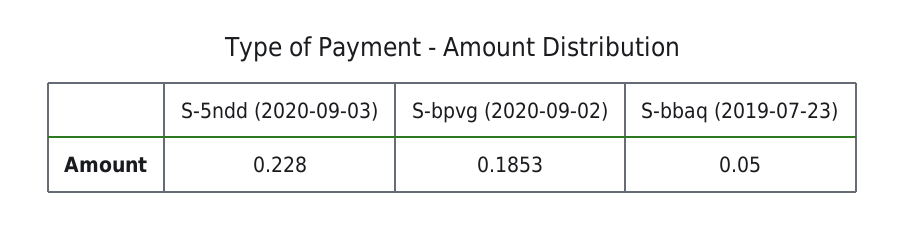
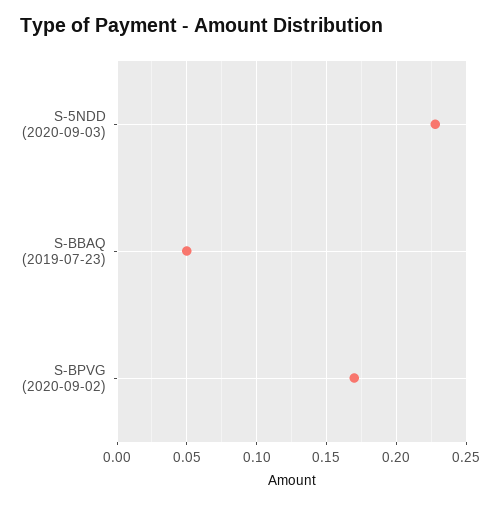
  {
    "S-5ndd (2020-09-03)": 0.228,
-   "S-bpvg (2020-09-02)": 0.1853,
+   "S-bpvg (2020-09-02)": 0.17,
    "S-bbaq (2019-07-23)": 0.05
  }

